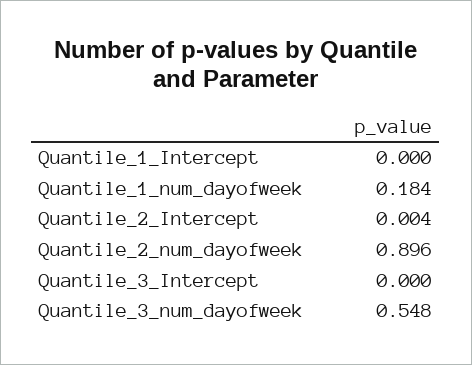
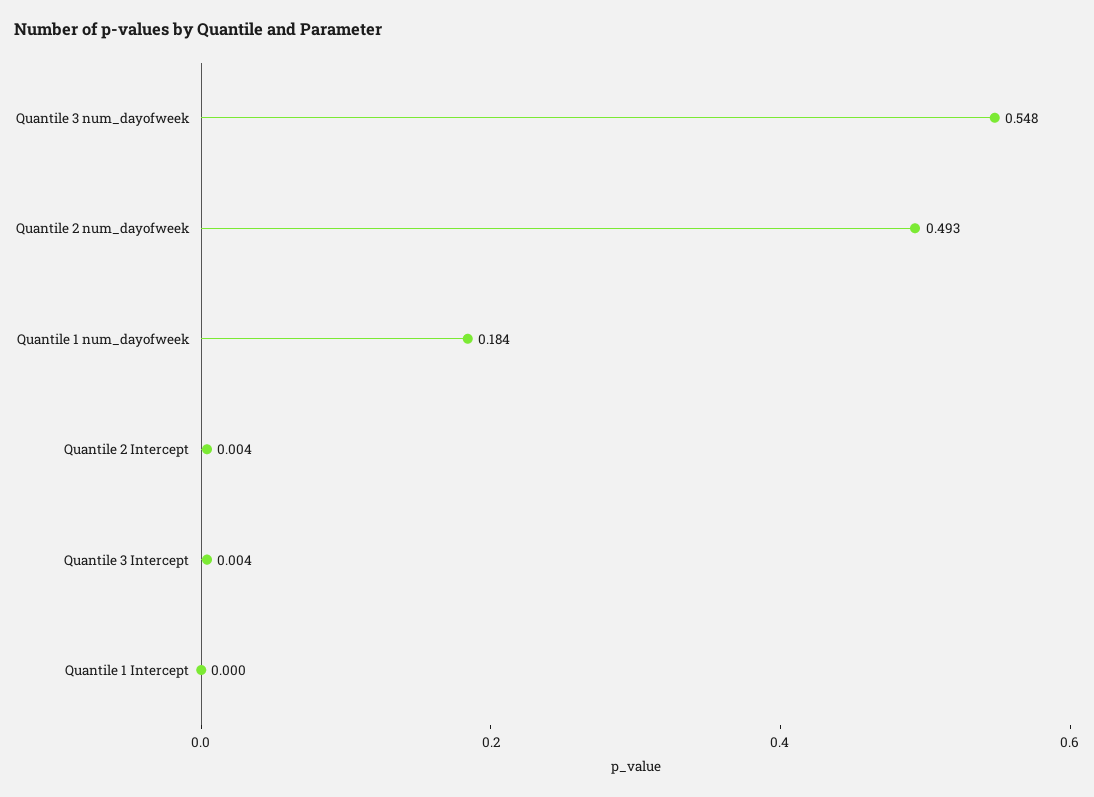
  {
    "Quantile_1_Intercept": 0,
    "Quantile_1_num_dayofweek": 0.184,
    "Quantile_2_Intercept": 0.004,
-   "Quantile_2_num_dayofweek": 0.896,
+   "Quantile_2_num_dayofweek": 0.493,
-   "Quantile_3_Intercept": 0,
+   "Quantile_3_Intercept": 0.004,
    "Quantile_3_num_dayofweek": 0.548
  }

